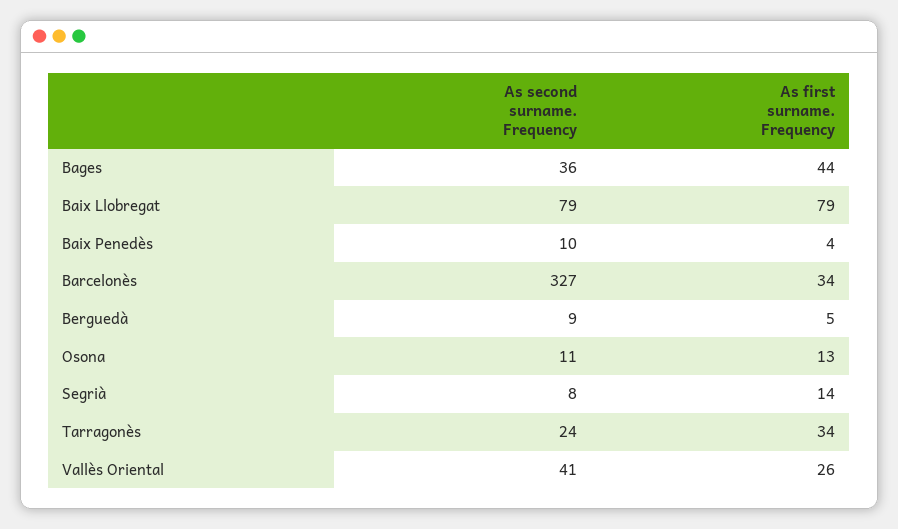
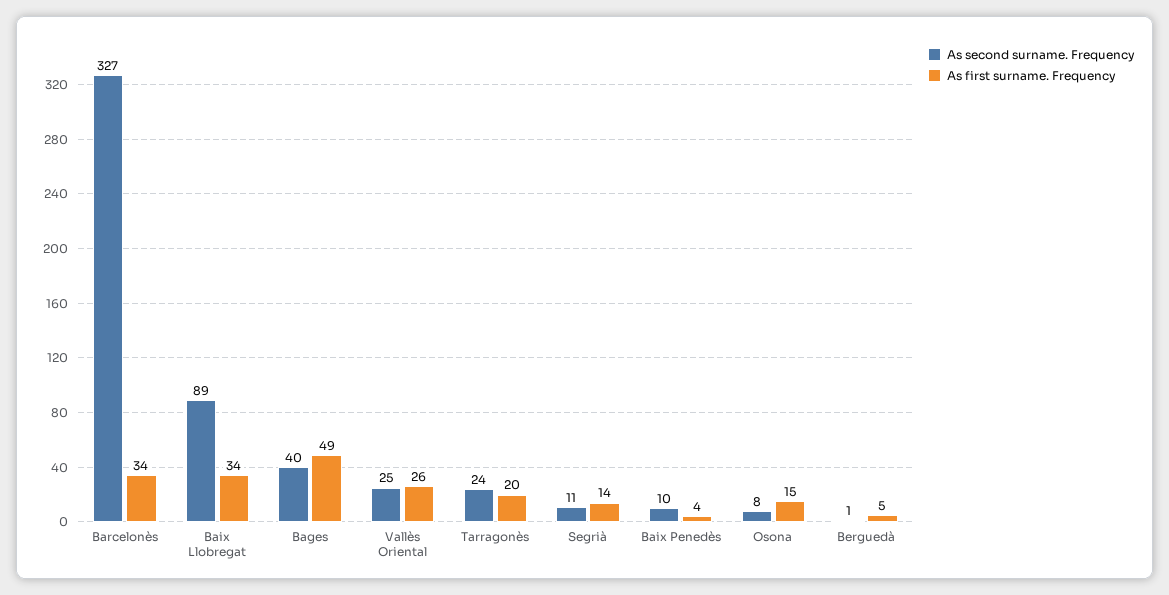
  {
    "As second surname. Frequency": {
-     "Bages": 36,
+     "Bages": 40,
-     "Baix Llobregat": 79,
+     "Baix Llobregat": 89,
      "Baix Penedès": 10,
      "Barcelonès": 327,
-     "Berguedà": 9,
+     "Berguedà": 1,
-     "Osona": 11,
+     "Osona": 8,
-     "Segrià": 8,
+     "Segrià": 11,
      "Tarragonès": 24,
-     "Vallès Oriental": 41
+     "Vallès Oriental": 25
    },
    "As first surname. Frequency": {
-     "Bages": 44,
+     "Bages": 49,
-     "Baix Llobregat": 79,
+     "Baix Llobregat": 34,
      "Baix Penedès": 4,
      "Barcelonès": 34,
      "Berguedà": 5,
-     "Osona": 13,
+     "Osona": 15,
      "Segrià": 14,
-     "Tarragonès": 34,
+     "Tarragonès": 20,
      "Vallès Oriental": 26
    }
  }

